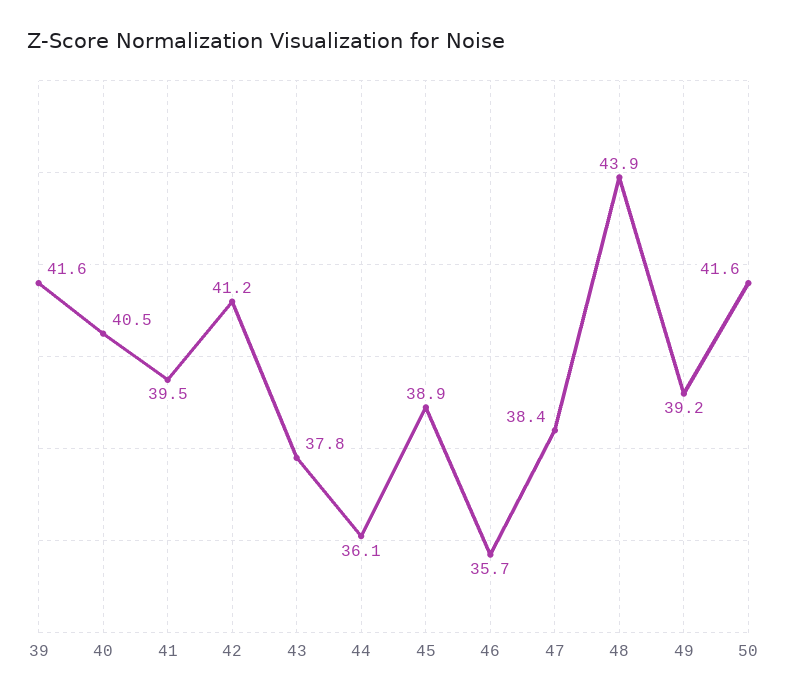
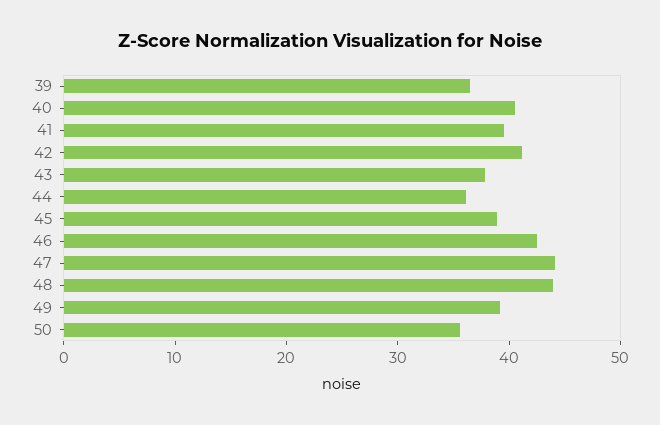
  {
-   "39": 41.6,
+   "39": 36,
    "40": 40.5,
    "41": 39.5,
    "42": 41.2,
    "43": 37.8,
    "44": 36.1,
    "45": 38.9,
-   "46": 35.7,
+   "46": 42,
-   "47": 38.4,
+   "47": 44,
    "48": 43.9,
    "49": 39.2,
-   "50": 41.6
+   "50": 36
  }

